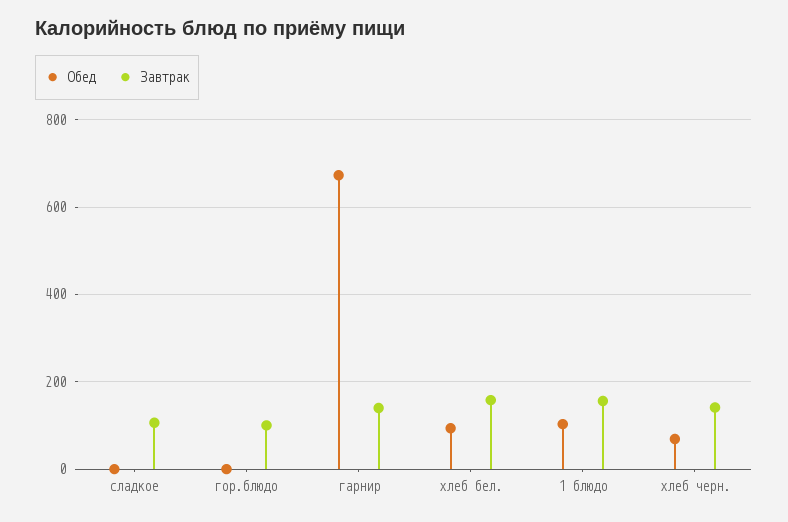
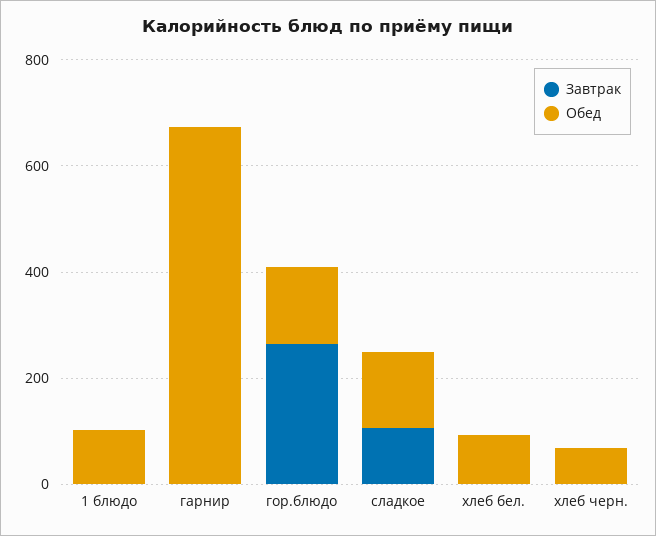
  {
    "Обед": {
-     "сладкое": 0,
+     "сладкое": 150,
-     "гор.блюдо": 0,
+     "гор.блюдо": 150,
      "гарнир": 680,
      "хлеб бел.": 100,
      "1 блюдо": 100,
      "хлеб черн.": 60
    },
    "Завтрак": {
      "сладкое": 100,
-     "гор.блюдо": 100,
+     "гор.блюдо": 250,
-     "гарнир": 140,
+     "гарнир": 0,
-     "хлеб бел.": 160,
+     "хлеб бел.": 0,
-     "1 блюдо": 160,
+     "1 блюдо": 0,
-     "хлеб черн.": 140
+     "хлеб черн.": 0
    }
  }

